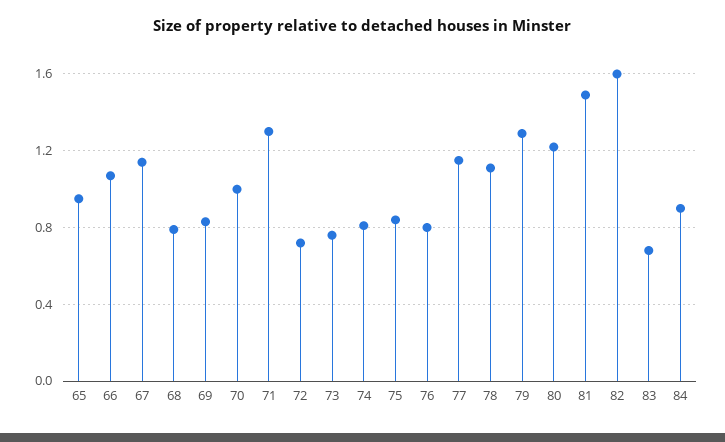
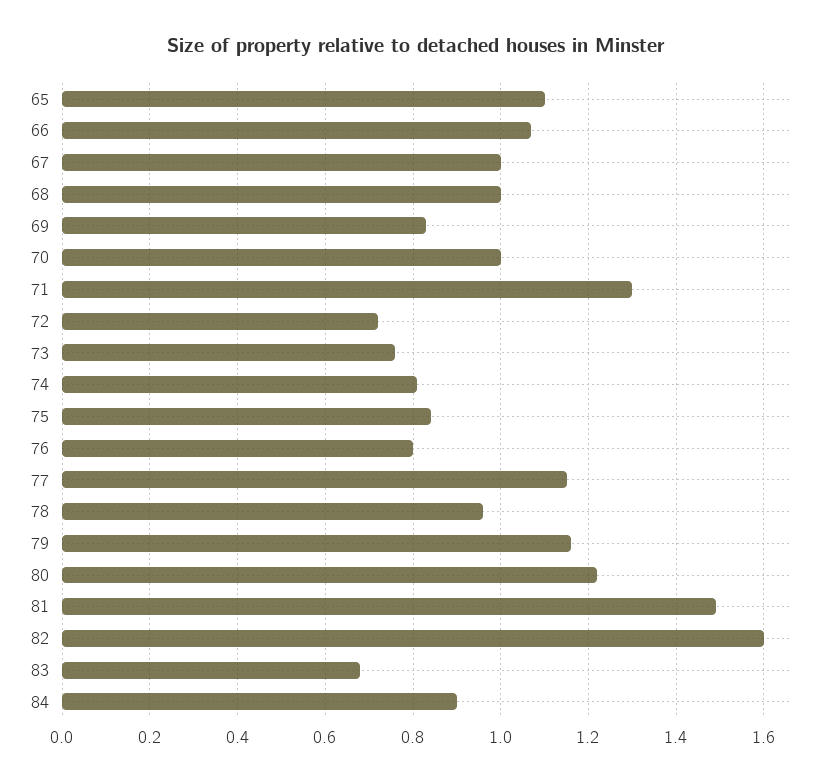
  {
-   "65": 0.95,
+   "65": 1.1,
    "66": 1.05,
-   "67": 1.15,
+   "67": 1,
-   "68": 0.8,
+   "68": 1,
    "69": 0.85,
    "70": 1,
    "71": 1.3,
    "72": 0.7,
    "73": 0.75,
    "74": 0.8,
    "75": 0.85,
    "76": 0.8,
    "77": 1.15,
-   "78": 1.1,
+   "78": 0.95,
-   "79": 1.3,
+   "79": 1.15,
    "80": 1.2,
    "81": 1.5,
    "82": 1.6,
    "83": 0.7,
    "84": 0.9
  }

